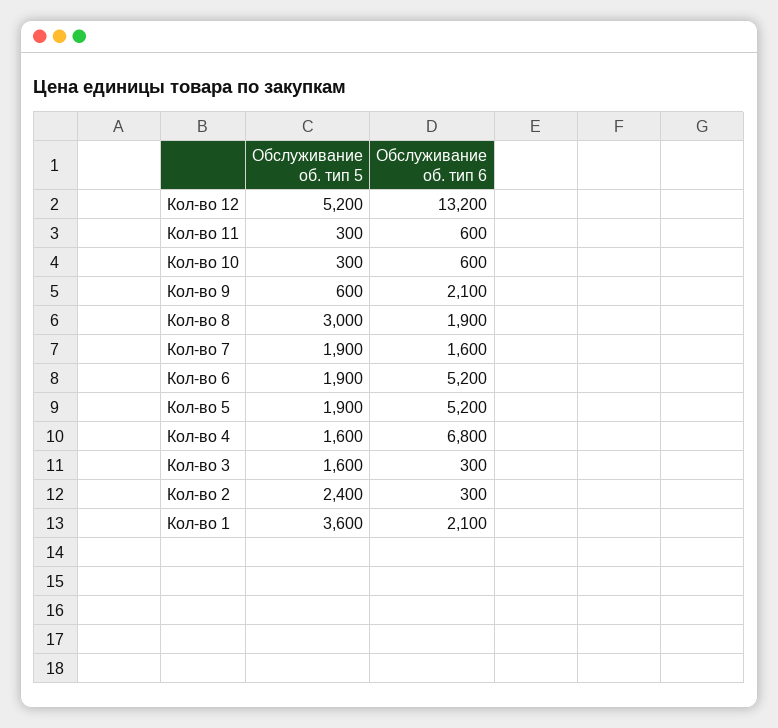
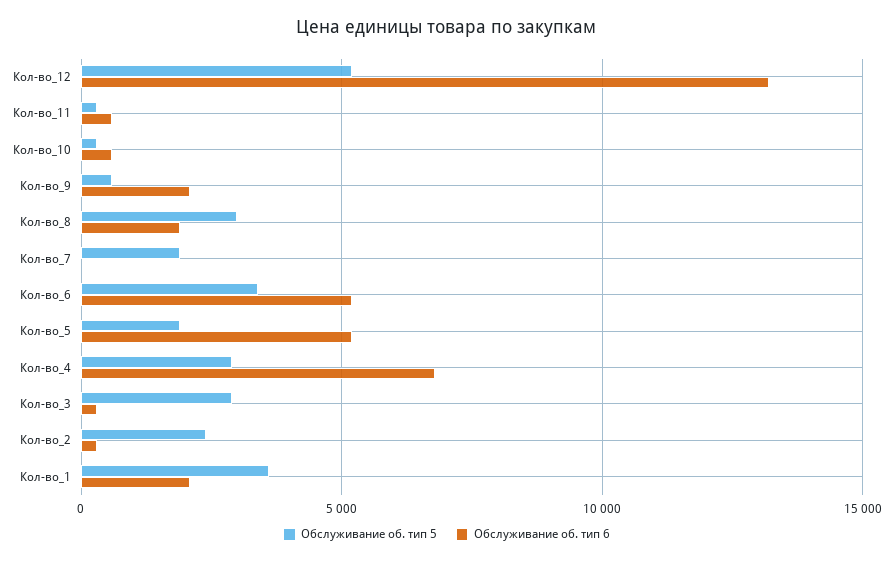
  {
    "Обслуживание об. тип 5": {
      "Кол-во 12": 5200,
      "Кол-во 11": 300,
      "Кол-во 10": 300,
      "Кол-во 9": 600,
      "Кол-во 8": 3000,
      "Кол-во 7": 1900,
-     "Кол-во 6": 1900,
+     "Кол-во 6": 3500,
      "Кол-во 5": 1900,
-     "Кол-во 4": 1600,
+     "Кол-во 4": 3000,
-     "Кол-во 3": 1600,
+     "Кол-во 3": 3000,
      "Кол-во 2": 2400,
      "Кол-во 1": 3600
    },
    "Обслуживание об. тип 6": {
      "Кол-во 12": 13200,
      "Кол-во 11": 600,
      "Кол-во 10": 600,
      "Кол-во 9": 2100,
      "Кол-во 8": 1900,
-     "Кол-во 7": 1600,
+     "Кол-во 7": 0,
      "Кол-во 6": 5200,
      "Кол-во 5": 5200,
      "Кол-во 4": 6800,
      "Кол-во 3": 300,
      "Кол-во 2": 300,
      "Кол-во 1": 2100
    }
  }

